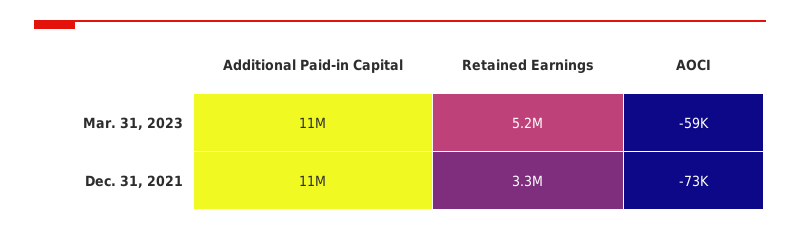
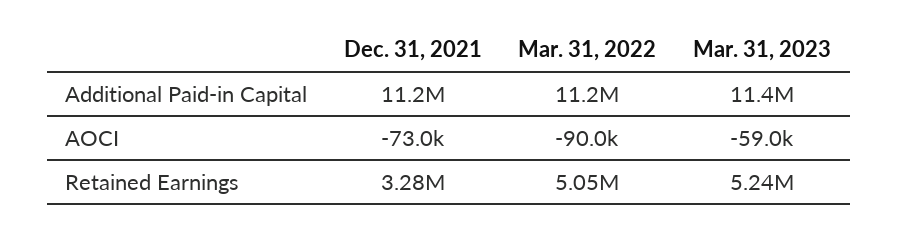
  {
    "Additional Paid-in Capital": {
      "Mar. 31, 2023": 11400000,
-     "Dec. 31, 2021": 11200000
+     "Dec. 31, 2021": 11200000,
+     "Mar. 31, 2022": 11200000
    },
    "Retained Earnings": {
      "Mar. 31, 2023": 5240000,
-     "Dec. 31, 2021": 3280000
+     "Dec. 31, 2021": 3280000,
+     "Mar. 31, 2022": 5050000
    },
    "AOCI": {
      "Mar. 31, 2023": -59000,
-     "Dec. 31, 2021": -73000
+     "Dec. 31, 2021": -73000,
+     "Mar. 31, 2022": -90000
    }
  }

